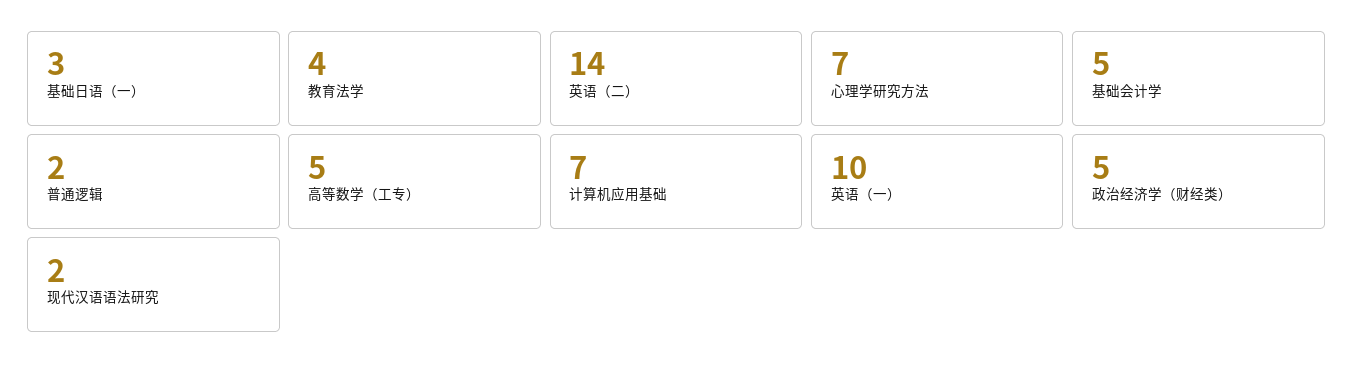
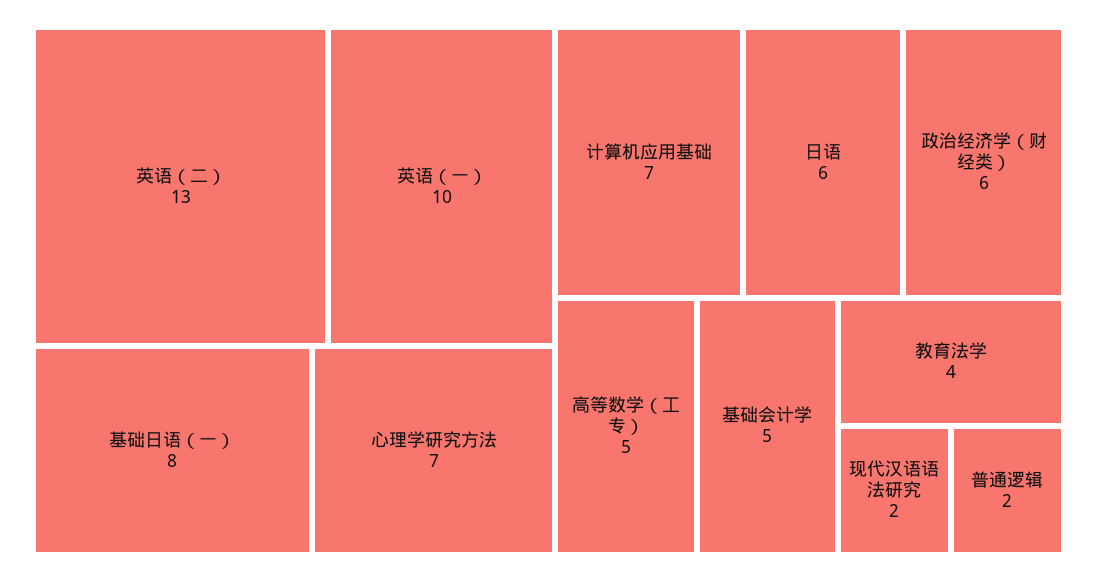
  {
-   "基础日语（一）": 3,
+   "基础日语（一）": 8,
    "教育法学": 4,
-   "英语（二）": 14,
+   "英语（二）": 13,
    "心理学研究方法": 7,
    "基础会计学": 5,
    "普通逻辑": 2,
    "高等数学（工专）": 5,
    "计算机应用基础": 7,
    "英语（一）": 10,
-   "政治经济学（财经类）": 5,
+   "政治经济学（财经类）": 6,
-   "现代汉语语法研究": 2
+   "现代汉语语法研究": 2,
+   "日语": 6
  }

